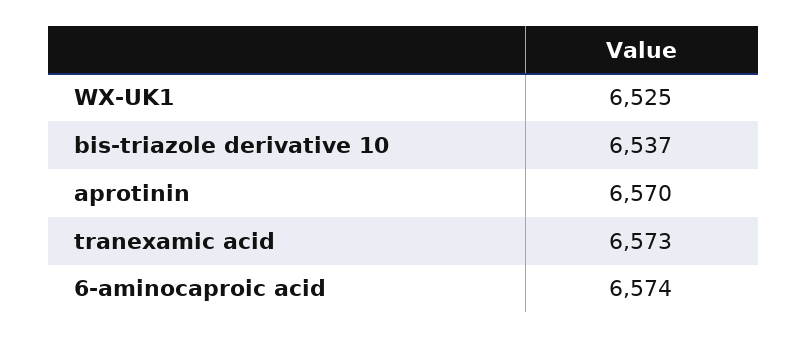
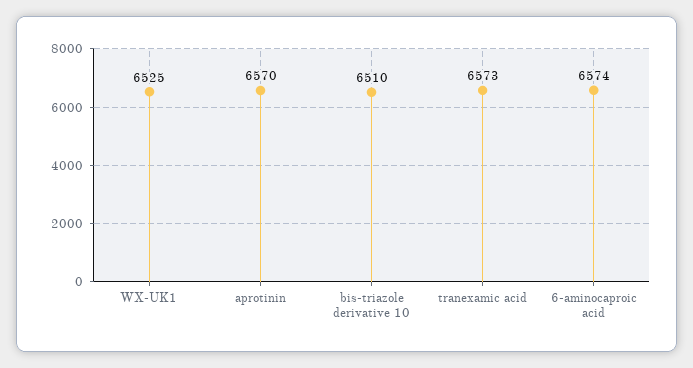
  {
    "WX-UK1": 6525,
-   "bis-triazole derivative 10": 6537,
+   "bis-triazole derivative 10": 6510,
    "aprotinin": 6570,
    "tranexamic acid": 6573,
    "6-aminocaproic acid": 6574
  }

